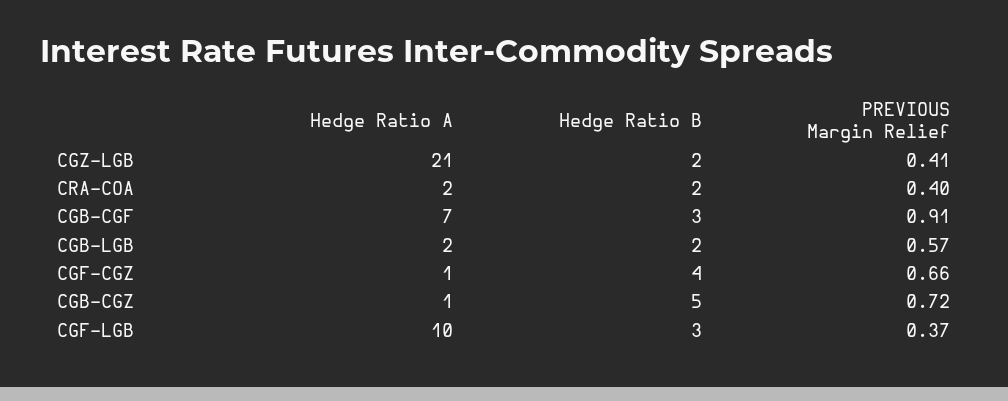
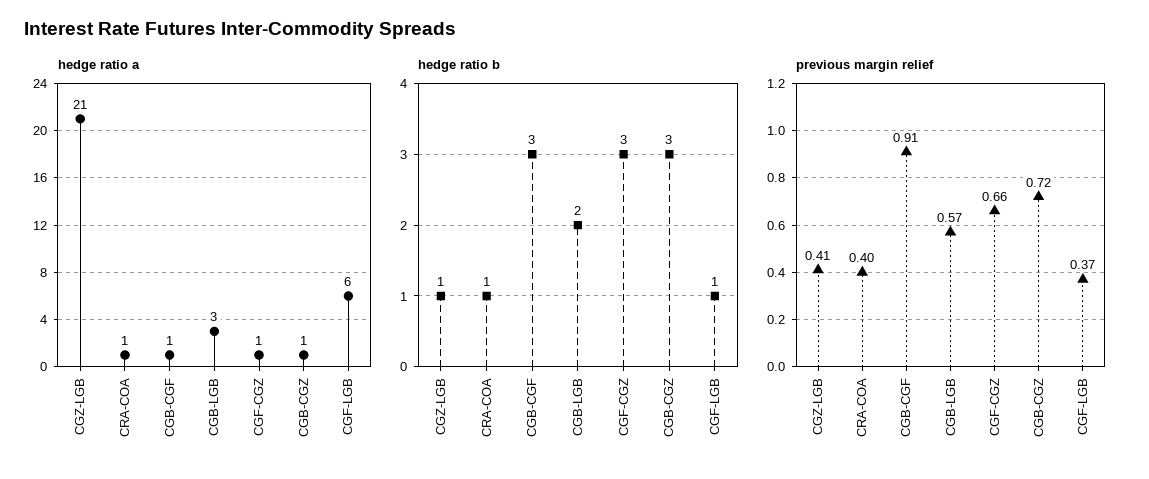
  {
    "Hedge Ratio A": {
      "CGZ-LGB": 21,
-     "CRA-COA": 2,
+     "CRA-COA": 1,
-     "CGB-CGF": 7,
+     "CGB-CGF": 1,
-     "CGB-LGB": 2,
+     "CGB-LGB": 3,
      "CGF-CGZ": 1,
      "CGB-CGZ": 1,
-     "CGF-LGB": 10
+     "CGF-LGB": 6
    },
    "Hedge Ratio B": {
-     "CGZ-LGB": 2,
+     "CGZ-LGB": 1,
-     "CRA-COA": 2,
+     "CRA-COA": 1,
      "CGB-CGF": 3,
      "CGB-LGB": 2,
-     "CGF-CGZ": 4,
+     "CGF-CGZ": 3,
-     "CGB-CGZ": 5,
+     "CGB-CGZ": 3,
-     "CGF-LGB": 3
+     "CGF-LGB": 1
    },
    "PREVIOUS Margin Relief": {
      "CGZ-LGB": 0.41,
      "CRA-COA": 0.4,
      "CGB-CGF": 0.91,
      "CGB-LGB": 0.57,
      "CGF-CGZ": 0.66,
      "CGB-CGZ": 0.72,
      "CGF-LGB": 0.37
    }
  }

